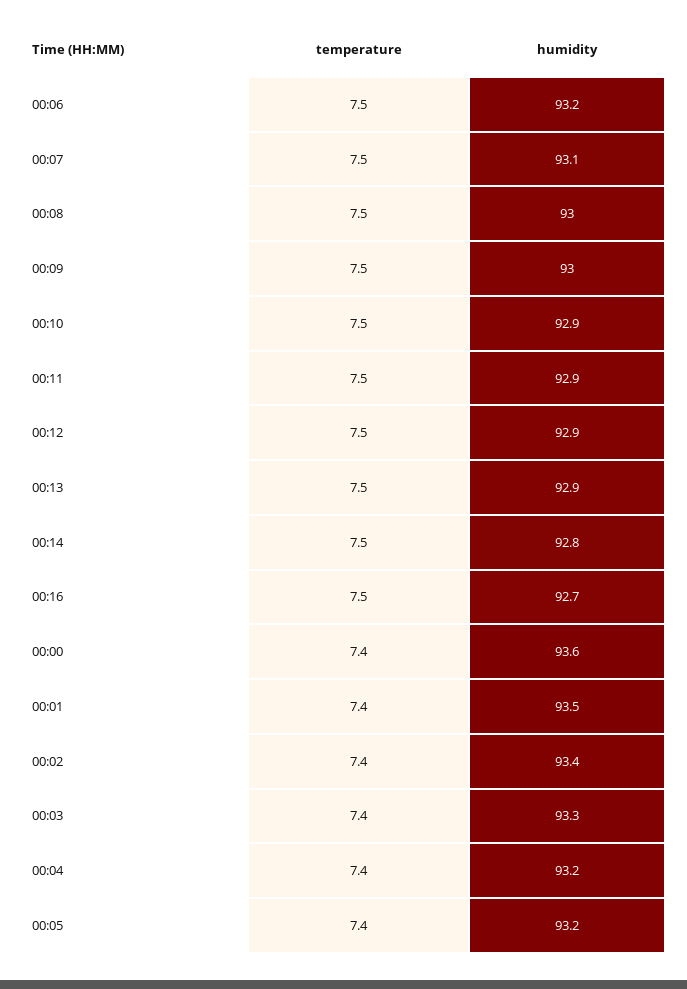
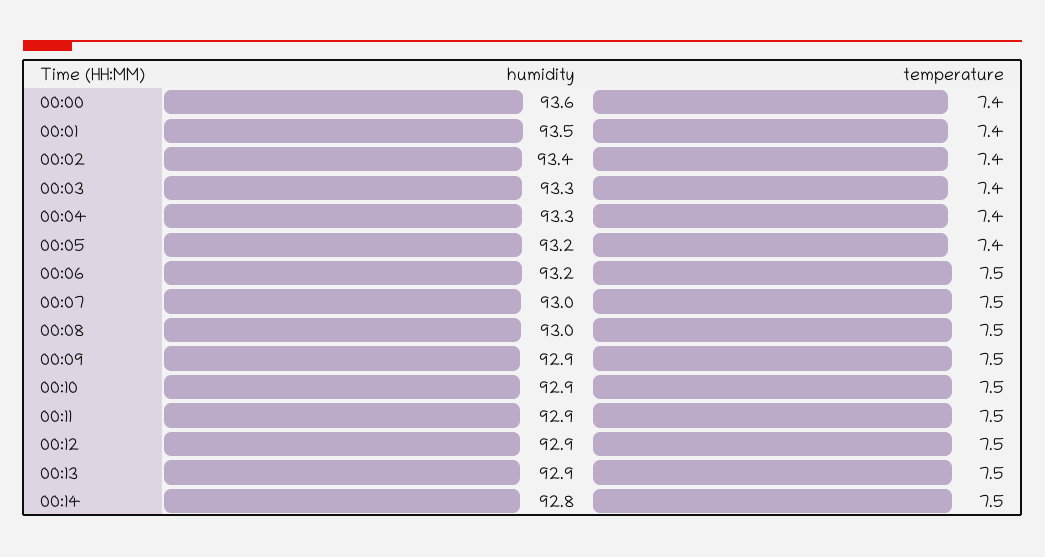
  {
    "temperature": {
      "00:06": 7.5,
      "00:07": 7.5,
      "00:08": 7.5,
      "00:09": 7.5,
      "00:10": 7.5,
      "00:11": 7.5,
      "00:12": 7.5,
      "00:13": 7.5,
      "00:14": 7.5,
-     "00:16": 7.5,
      "00:00": 7.4,
      "00:01": 7.4,
      "00:02": 7.4,
      "00:03": 7.4,
      "00:04": 7.4,
      "00:05": 7.4
    },
    "humidity": {
      "00:06": 93.2,
-     "00:07": 93.1,
+     "00:07": 93,
      "00:08": 93,
-     "00:09": 93,
+     "00:09": 92.9,
      "00:10": 92.9,
      "00:11": 92.9,
      "00:12": 92.9,
      "00:13": 92.9,
      "00:14": 92.8,
-     "00:16": 92.7,
      "00:00": 93.6,
      "00:01": 93.5,
      "00:02": 93.4,
      "00:03": 93.3,
-     "00:04": 93.2,
+     "00:04": 93.3,
      "00:05": 93.2
    }
  }

